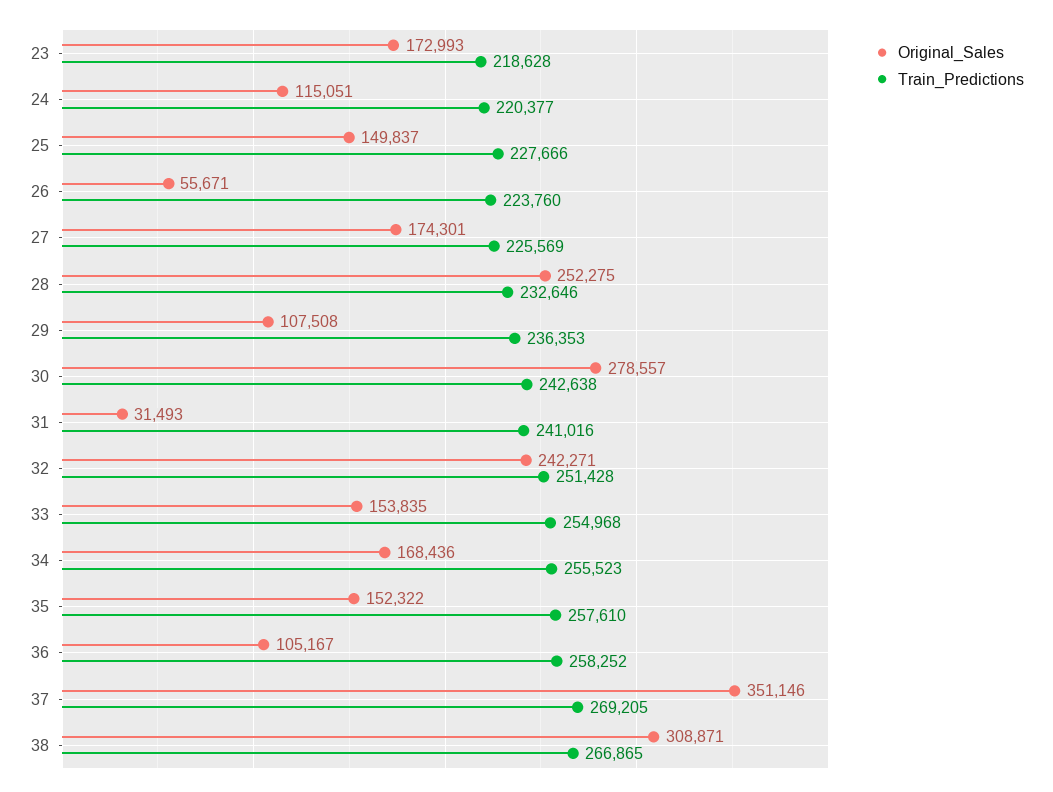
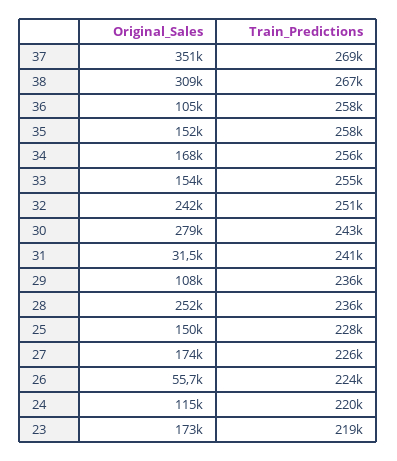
  {
    "Original_Sales": {
      "23": 172993,
      "24": 115051,
      "25": 149837,
      "26": 55671,
      "27": 174301,
      "28": 252275,
      "29": 107508,
      "30": 278557,
      "31": 31493,
      "32": 242271,
      "33": 153835,
      "34": 168436,
      "35": 152322,
      "36": 105167,
      "37": 351146,
      "38": 308871
    },
    "Train_Predictions": {
      "23": 218628,
      "24": 220377,
      "25": 227666,
      "26": 223760,
      "27": 225569,
-     "28": 232646,
+     "28": 236000,
      "29": 236353,
      "30": 242638,
      "31": 241016,
      "32": 251428,
      "33": 254968,
      "34": 255523,
      "35": 257610,
      "36": 258252,
      "37": 269205,
      "38": 266865
    }
  }

